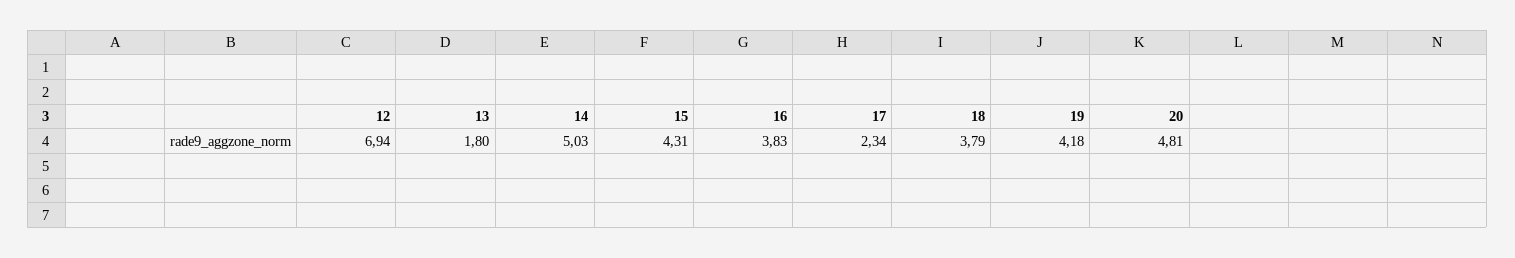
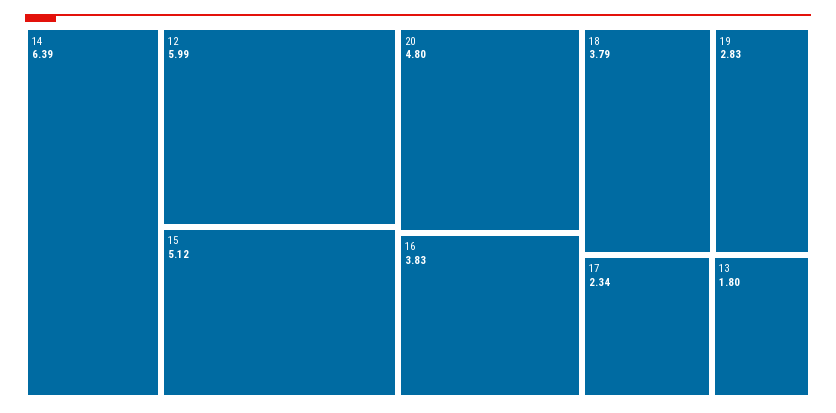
  {
-   "12": 6.94,
+   "12": 5.99,
    "13": 1.8,
-   "14": 5.03,
+   "14": 6.39,
-   "15": 4.31,
+   "15": 5.12,
    "16": 3.83,
    "17": 2.34,
    "18": 3.79,
-   "19": 4.18,
+   "19": 2.83,
-   "20": 4.81
+   "20": 4.8
  }

